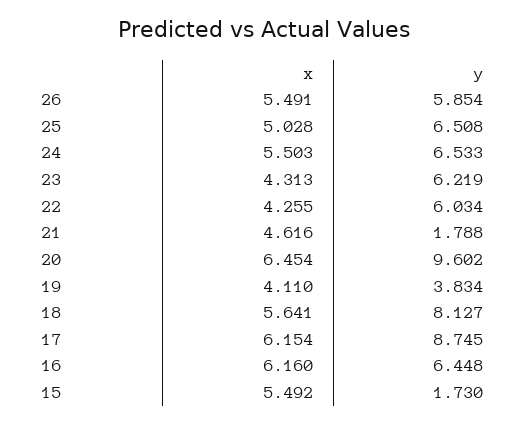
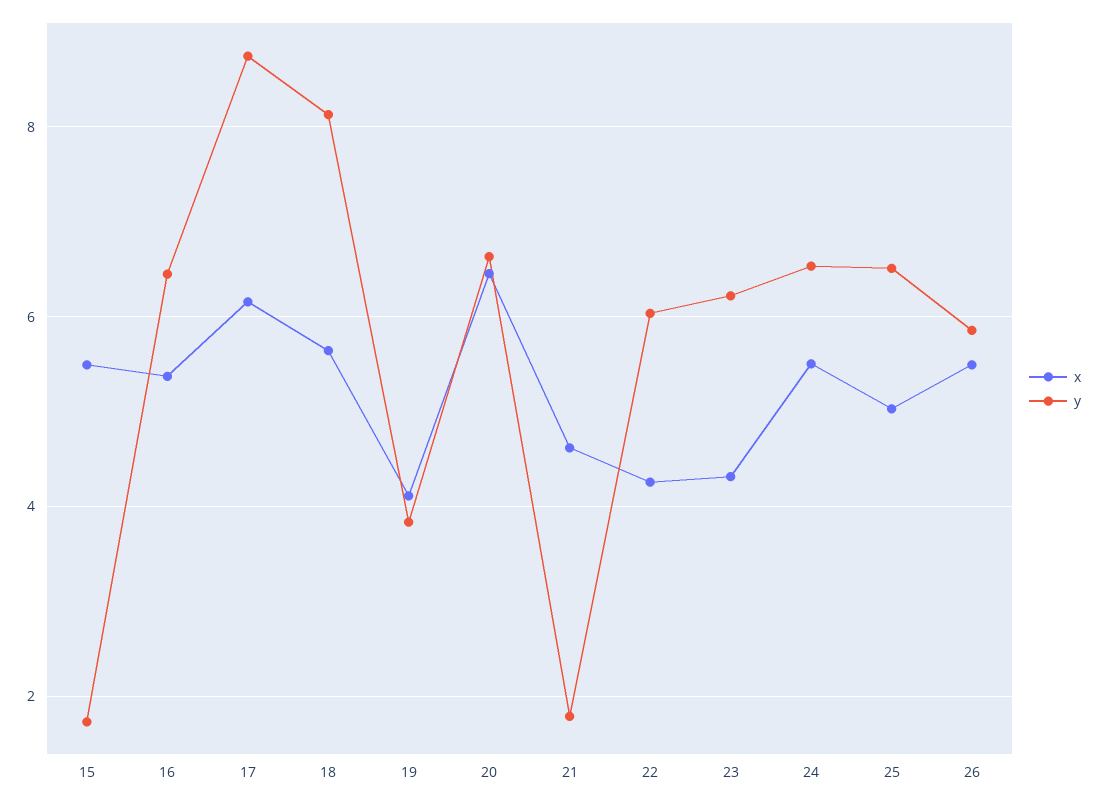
  {
    "x": {
      "26": 5.491,
      "25": 5.028,
      "24": 5.503,
      "23": 4.313,
      "22": 4.255,
      "21": 4.616,
      "20": 6.454,
      "19": 4.11,
      "18": 5.641,
      "17": 6.154,
-     "16": 6.16,
+     "16": 5.4,
      "15": 5.492
    },
    "y": {
      "26": 5.854,
      "25": 6.508,
      "24": 6.533,
      "23": 6.219,
      "22": 6.034,
      "21": 1.788,
-     "20": 9.602,
+     "20": 6.6,
      "19": 3.834,
      "18": 8.127,
      "17": 8.745,
      "16": 6.448,
      "15": 1.73
    }
  }

